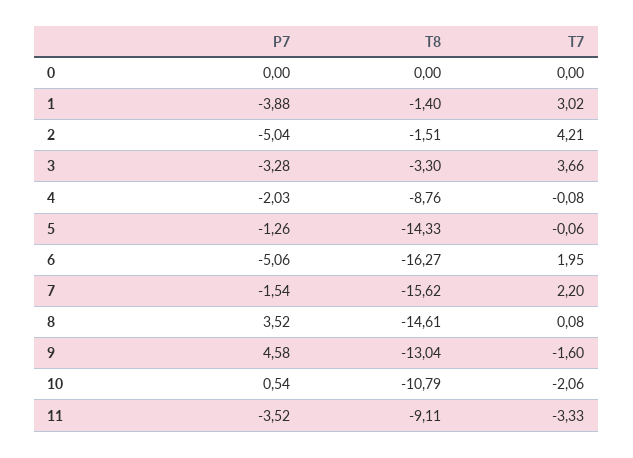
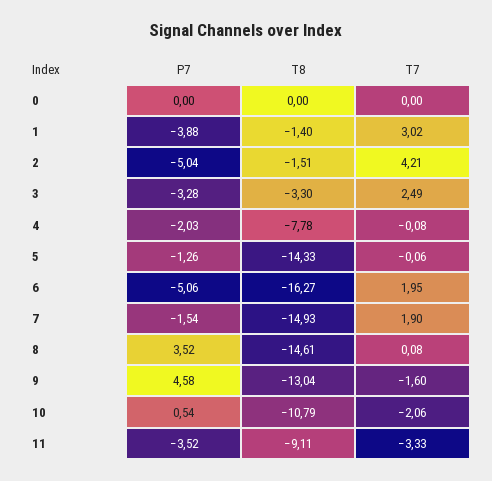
  {
    "P7": {
      "0": 0,
      "1": -3.88,
      "2": -5.04,
      "3": -3.28,
      "4": -2.03,
      "5": -1.26,
      "6": -5.06,
      "7": -1.54,
      "8": 3.52,
      "9": 4.58,
      "10": 0.54,
      "11": -3.52
    },
    "T8": {
      "0": 0,
      "1": -1.4,
      "2": -1.51,
      "3": -3.3,
-     "4": -8.76,
+     "4": -7.78,
      "5": -14.33,
      "6": -16.27,
-     "7": -15.62,
+     "7": -14.93,
      "8": -14.61,
      "9": -13.04,
      "10": -10.79,
      "11": -9.11
    },
    "T7": {
      "0": 0,
      "1": 3.02,
      "2": 4.21,
-     "3": 3.66,
+     "3": 2.49,
      "4": -0.08,
      "5": -0.06,
      "6": 1.95,
-     "7": 2.2,
+     "7": 1.9,
      "8": 0.08,
      "9": -1.6,
      "10": -2.06,
      "11": -3.33
    }
  }

